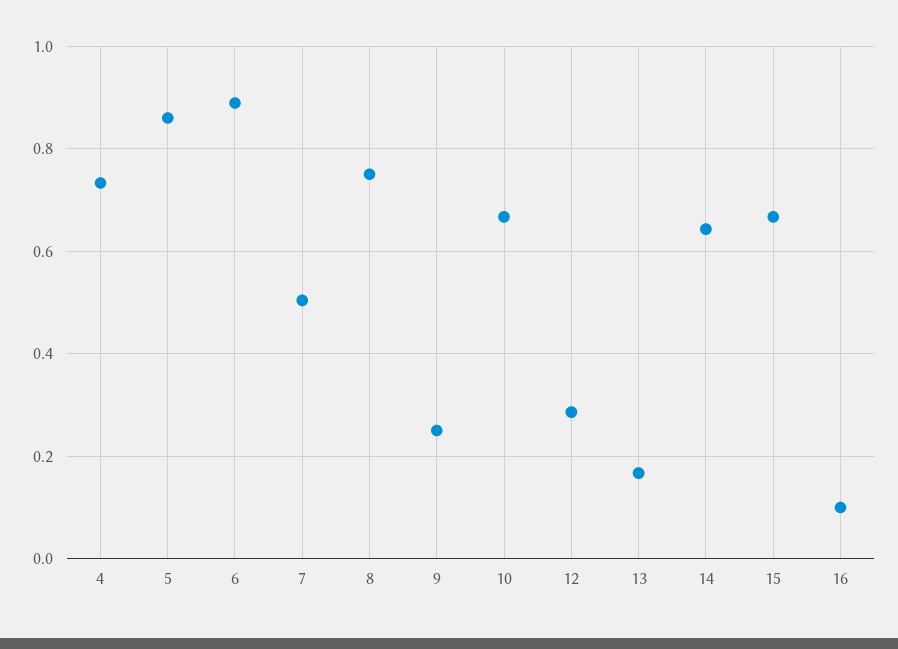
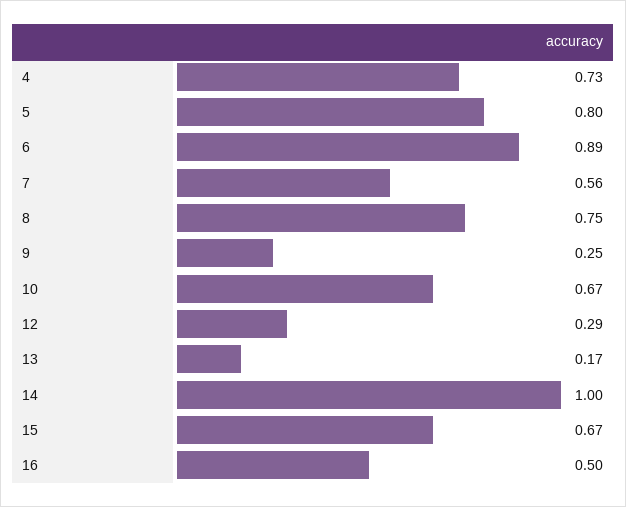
  {
    "4": 0.73,
-   "5": 0.86,
+   "5": 0.8,
    "6": 0.89,
-   "7": 0.5,
+   "7": 0.56,
    "8": 0.75,
    "9": 0.25,
    "10": 0.67,
    "12": 0.29,
    "13": 0.17,
-   "14": 0.64,
+   "14": 1,
    "15": 0.67,
-   "16": 0.1
+   "16": 0.5
  }

